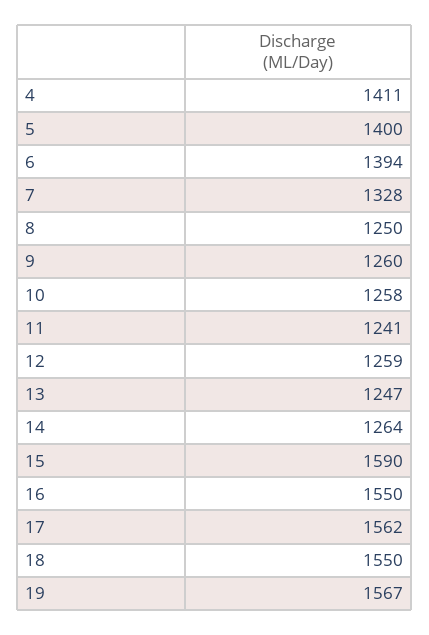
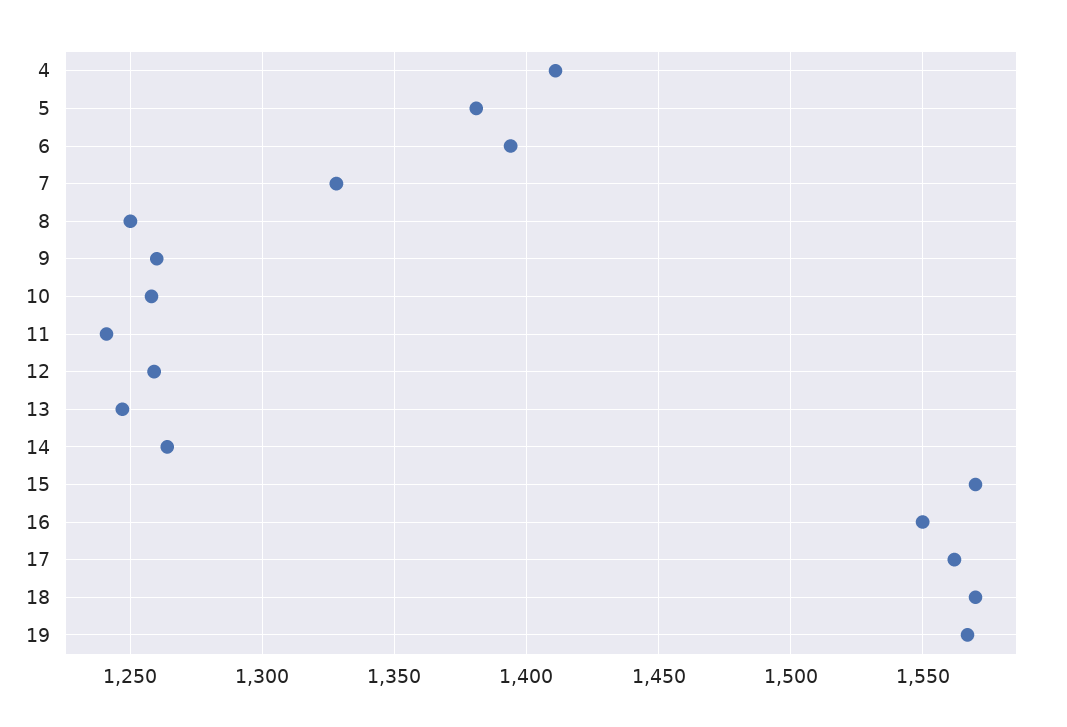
  {
    "4": 1411,
-   "5": 1400,
+   "5": 1380,
    "6": 1394,
    "7": 1328,
    "8": 1250,
    "9": 1260,
    "10": 1258,
    "11": 1241,
    "12": 1259,
    "13": 1247,
    "14": 1264,
-   "15": 1590,
+   "15": 1570,
    "16": 1550,
    "17": 1562,
-   "18": 1550,
+   "18": 1570,
    "19": 1567
  }

